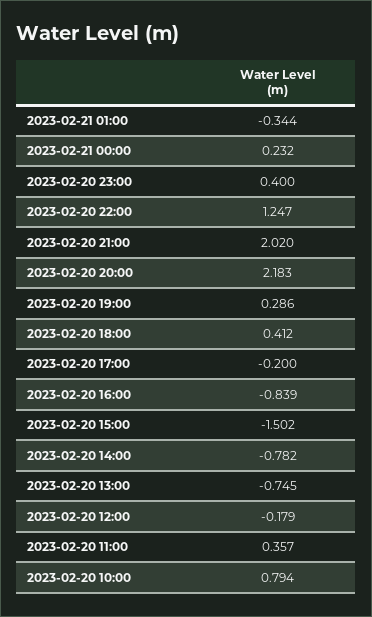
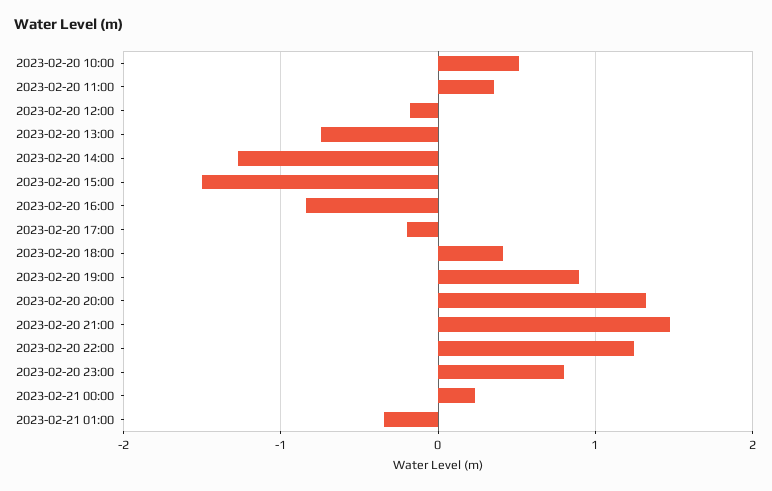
  {
    "2023-02-21 01:00": -0.344,
    "2023-02-21 00:00": 0.232,
-   "2023-02-20 23:00": 0.4,
+   "2023-02-20 23:00": 0.8,
    "2023-02-20 22:00": 1.247,
-   "2023-02-20 21:00": 2.02,
+   "2023-02-20 21:00": 1.5,
-   "2023-02-20 20:00": 2.183,
+   "2023-02-20 20:00": 1.3,
-   "2023-02-20 19:00": 0.286,
+   "2023-02-20 19:00": 0.9,
    "2023-02-20 18:00": 0.412,
    "2023-02-20 17:00": -0.2,
    "2023-02-20 16:00": -0.839,
    "2023-02-20 15:00": -1.502,
-   "2023-02-20 14:00": -0.782,
+   "2023-02-20 14:00": -1.3,
    "2023-02-20 13:00": -0.745,
    "2023-02-20 12:00": -0.179,
    "2023-02-20 11:00": 0.357,
-   "2023-02-20 10:00": 0.794
+   "2023-02-20 10:00": 0.5
  }

